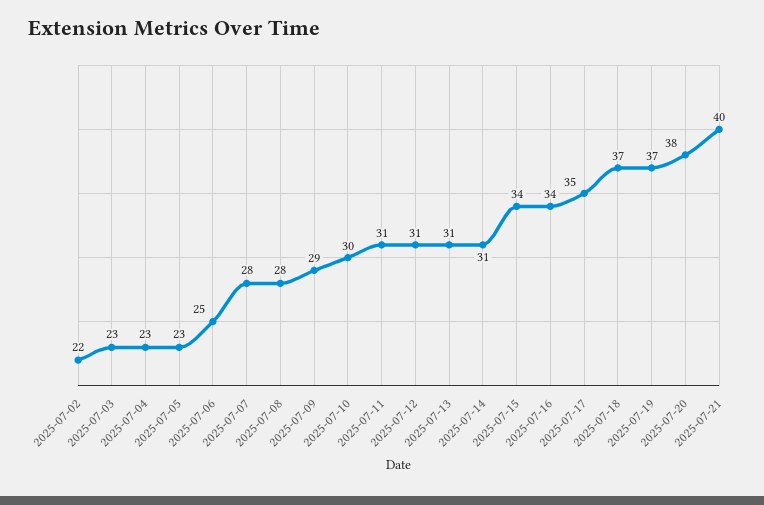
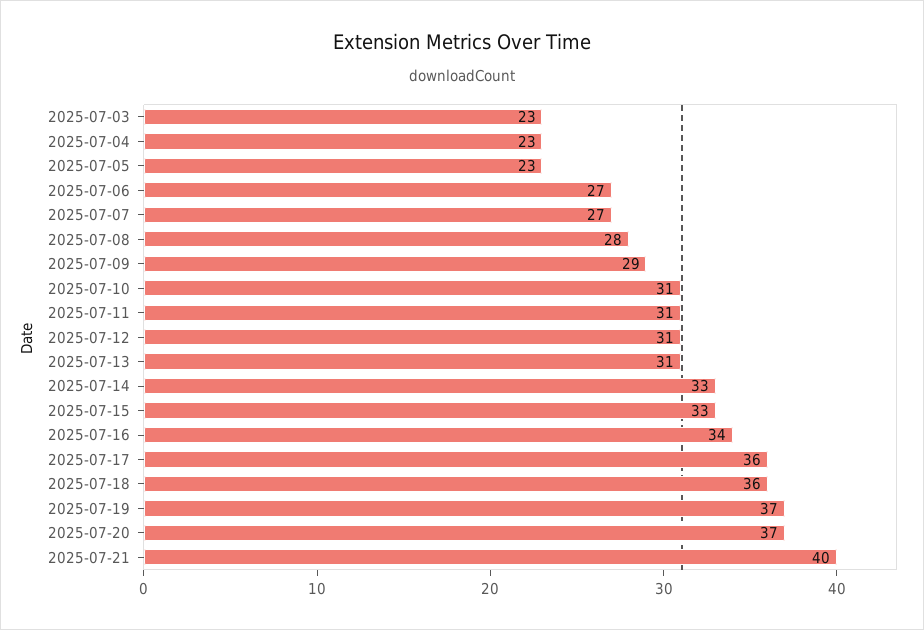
  {
-   "2025-07-02": 22,
    "2025-07-03": 23,
    "2025-07-04": 23,
    "2025-07-05": 23,
-   "2025-07-06": 25,
+   "2025-07-06": 27,
-   "2025-07-07": 28,
+   "2025-07-07": 27,
    "2025-07-08": 28,
    "2025-07-09": 29,
-   "2025-07-10": 30,
+   "2025-07-10": 31,
    "2025-07-11": 31,
    "2025-07-12": 31,
    "2025-07-13": 31,
-   "2025-07-14": 31,
+   "2025-07-14": 33,
-   "2025-07-15": 34,
+   "2025-07-15": 33,
    "2025-07-16": 34,
-   "2025-07-17": 35,
+   "2025-07-17": 36,
-   "2025-07-18": 37,
+   "2025-07-18": 36,
    "2025-07-19": 37,
-   "2025-07-20": 38,
+   "2025-07-20": 37,
    "2025-07-21": 40
  }

